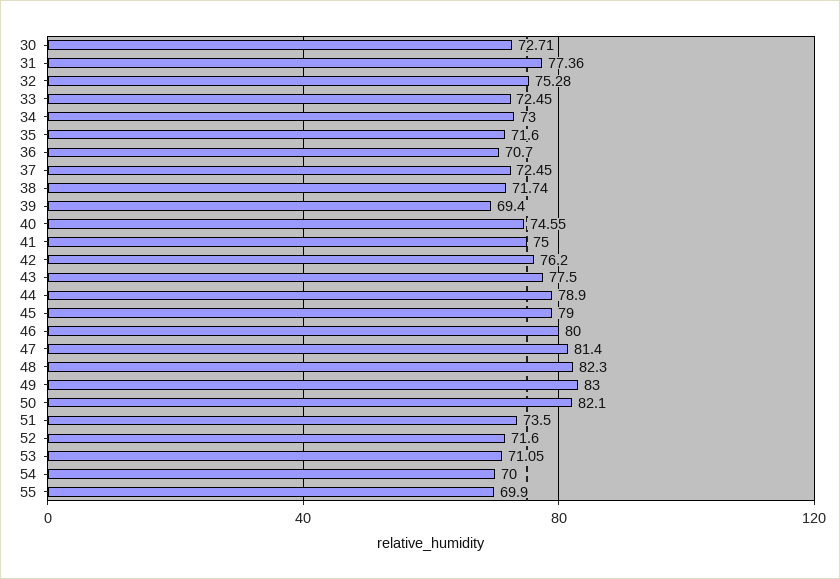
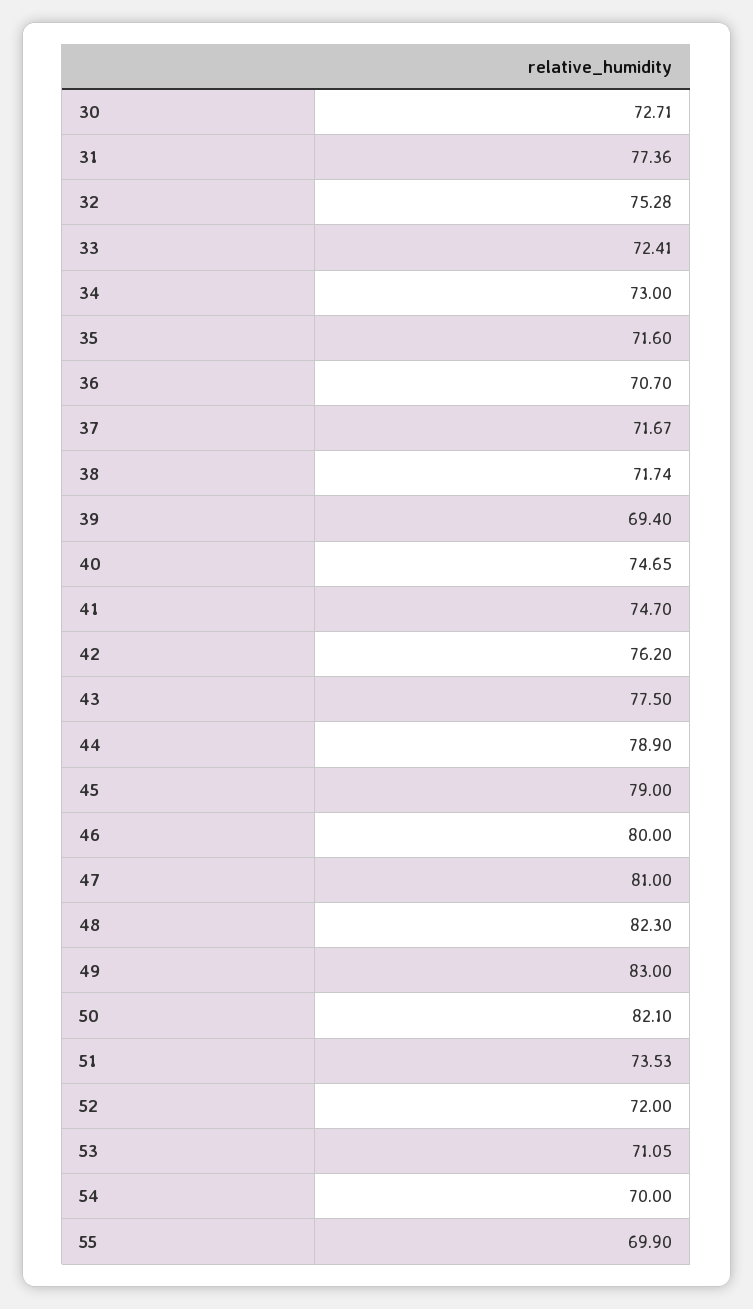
  {
    "30": 72.71,
    "31": 77.36,
    "32": 75.28,
-   "33": 72.45,
+   "33": 72.41,
    "34": 73,
    "35": 71.6,
    "36": 70.7,
-   "37": 72.45,
+   "37": 71.67,
    "38": 71.74,
    "39": 69.4,
-   "40": 74.55,
+   "40": 74.65,
-   "41": 75,
+   "41": 74.7,
    "42": 76.2,
    "43": 77.5,
    "44": 78.9,
    "45": 79,
    "46": 80,
-   "47": 81.4,
+   "47": 81,
    "48": 82.3,
    "49": 83,
    "50": 82.1,
-   "51": 73.5,
+   "51": 73.53,
-   "52": 71.6,
+   "52": 72,
    "53": 71.05,
    "54": 70,
    "55": 69.9
  }

